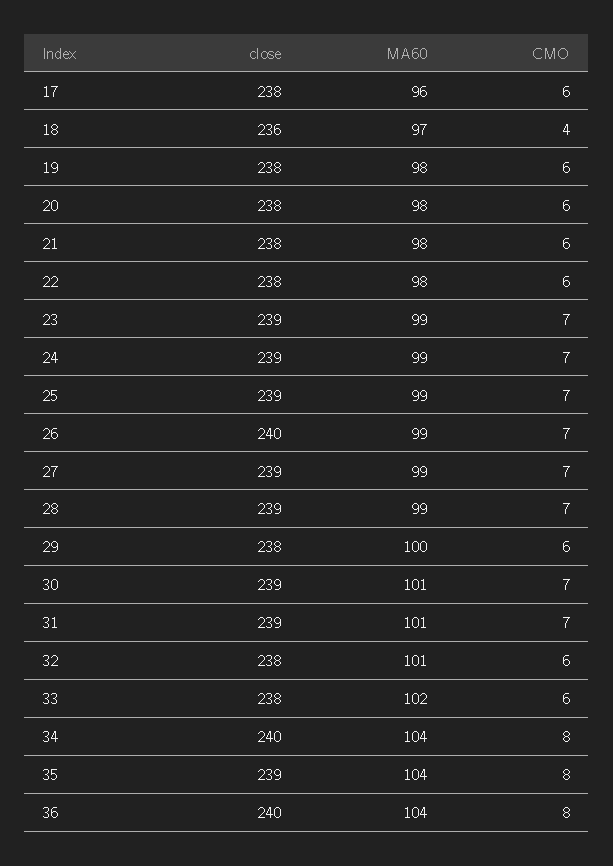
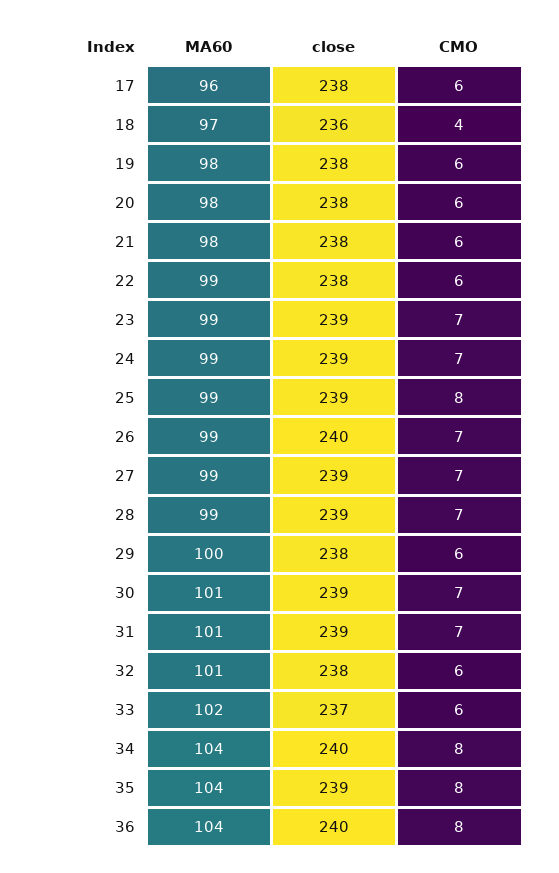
  {
    "close": {
      "17": 238,
      "18": 236,
      "19": 238,
      "20": 238,
      "21": 238,
      "22": 238,
      "23": 239,
      "24": 239,
      "25": 239,
      "26": 240,
      "27": 239,
      "28": 239,
      "29": 238,
      "30": 239,
      "31": 239,
      "32": 238,
-     "33": 238,
+     "33": 237,
      "34": 240,
      "35": 239,
      "36": 240
    },
    "MA60": {
      "17": 96,
      "18": 97,
      "19": 98,
      "20": 98,
      "21": 98,
-     "22": 98,
+     "22": 99,
      "23": 99,
      "24": 99,
      "25": 99,
      "26": 99,
      "27": 99,
      "28": 99,
      "29": 100,
      "30": 101,
      "31": 101,
      "32": 101,
      "33": 102,
      "34": 104,
      "35": 104,
      "36": 104
    },
    "CMO": {
      "17": 6,
      "18": 4,
      "19": 6,
      "20": 6,
      "21": 6,
      "22": 6,
      "23": 7,
      "24": 7,
-     "25": 7,
+     "25": 8,
      "26": 7,
      "27": 7,
      "28": 7,
      "29": 6,
      "30": 7,
      "31": 7,
      "32": 6,
      "33": 6,
      "34": 8,
      "35": 8,
      "36": 8
    }
  }

